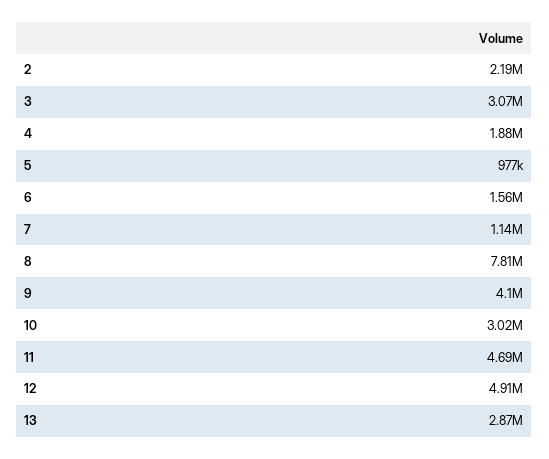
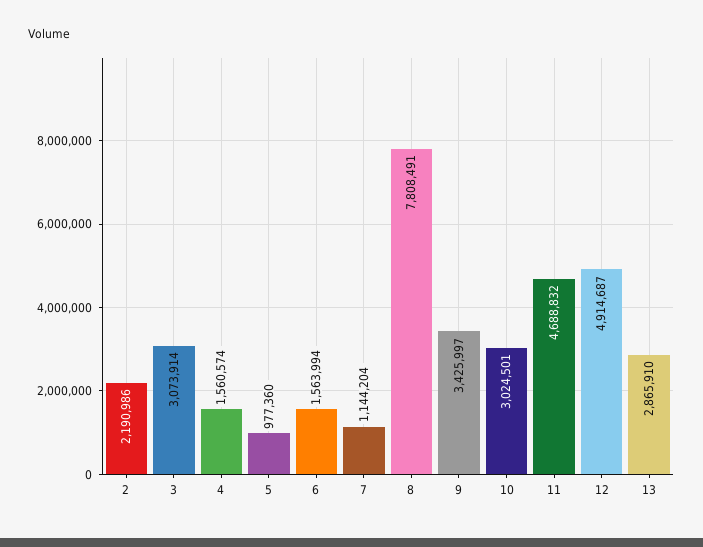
  {
    "2": 2190986,
    "3": 3073914,
-   "4": 1880000,
+   "4": 1560574,
    "5": 977360,
    "6": 1563994,
    "7": 1144204,
    "8": 7808491,
-   "9": 4100000,
+   "9": 3425997,
    "10": 3024501,
    "11": 4688832,
    "12": 4914687,
    "13": 2865910
  }

